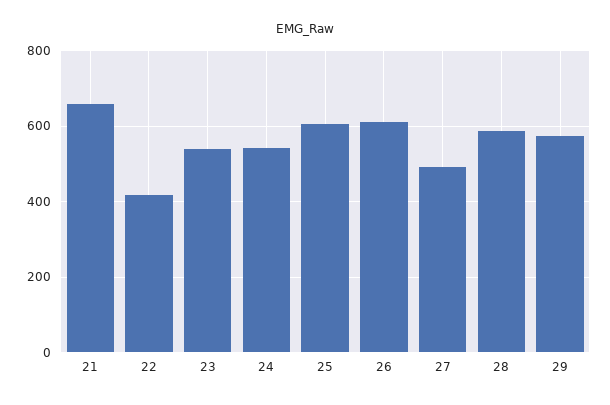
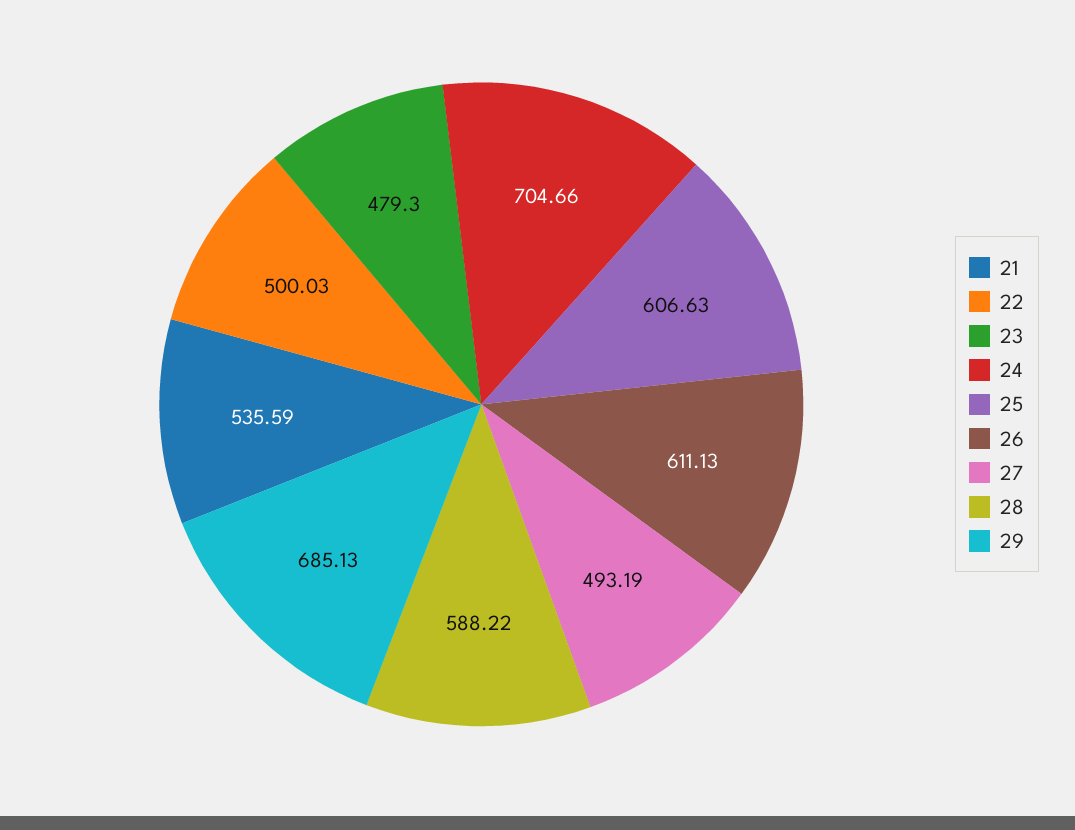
  {
-   "21": 660,
+   "21": 535.59,
-   "22": 420,
+   "22": 500.03,
-   "23": 540,
+   "23": 479.3,
-   "24": 540,
+   "24": 704.66,
    "25": 606.63,
    "26": 611.13,
    "27": 493.19,
    "28": 588.22,
-   "29": 580
+   "29": 685.13
  }

